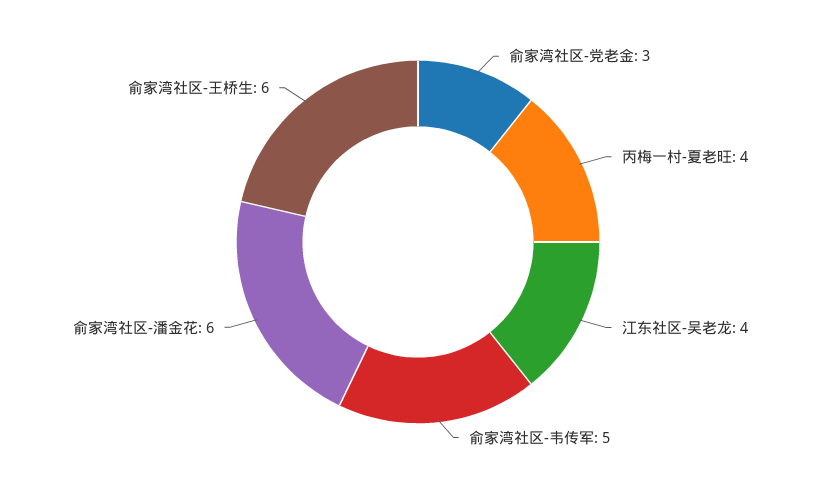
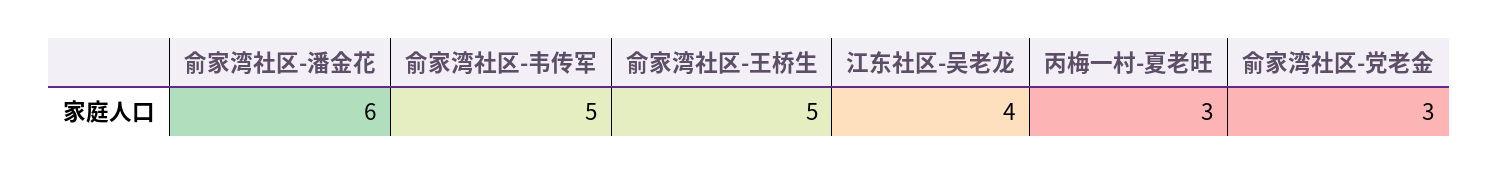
  {
    "俞家湾社区-党老金": 3,
-   "丙梅一村-夏老旺": 4,
+   "丙梅一村-夏老旺": 3,
    "江东社区-吴老龙": 4,
    "俞家湾社区-韦传军": 5,
    "俞家湾社区-潘金花": 6,
-   "俞家湾社区-王桥生": 6
+   "俞家湾社区-王桥生": 5
  }

